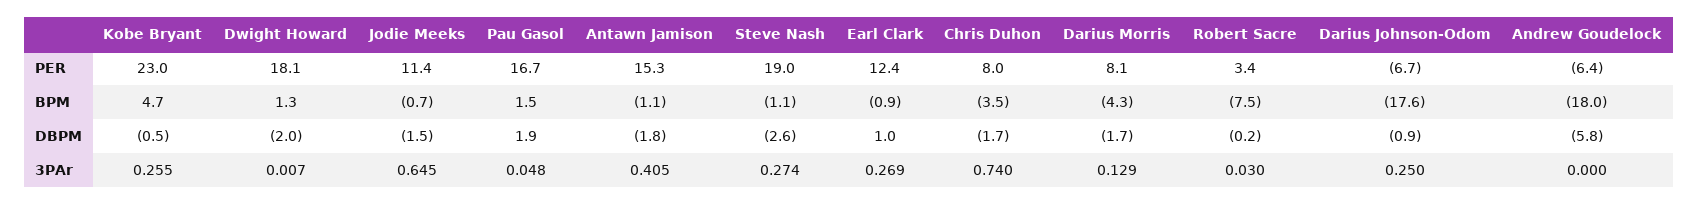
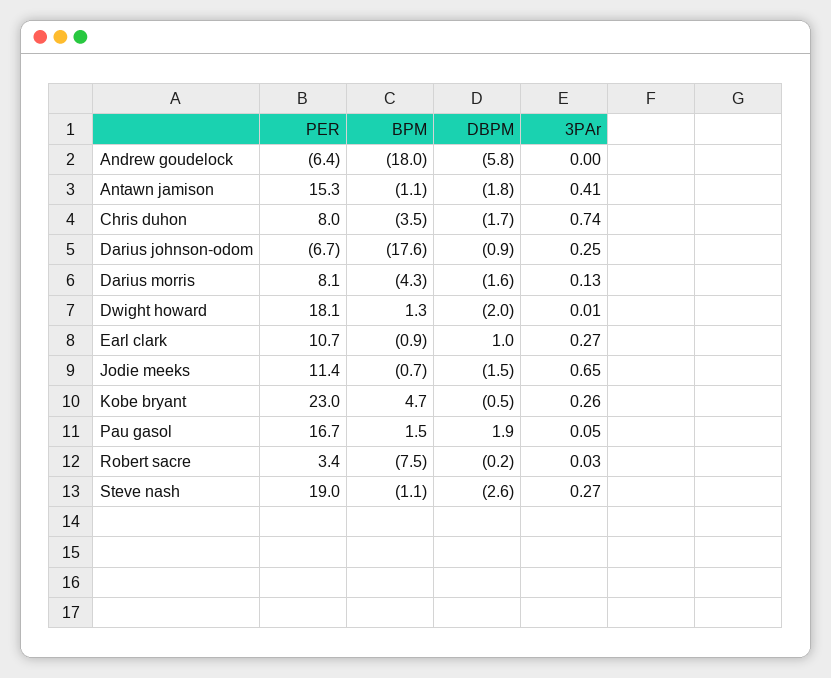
  {
    "Kobe Bryant": {
      "PER": 23,
      "BPM": 4.7,
      "DBPM": -0.5,
      "3PAr": 0.255
    },
    "Dwight Howard": {
      "PER": 18.1,
      "BPM": 1.3,
      "DBPM": -2,
      "3PAr": 0.007
    },
    "Jodie Meeks": {
      "PER": 11.4,
      "BPM": -0.7,
      "DBPM": -1.5,
      "3PAr": 0.645
    },
    "Pau Gasol": {
      "PER": 16.7,
      "BPM": 1.5,
      "DBPM": 1.9,
      "3PAr": 0.048
    },
    "Antawn Jamison": {
      "PER": 15.3,
      "BPM": -1.1,
      "DBPM": -1.8,
      "3PAr": 0.405
    },
    "Steve Nash": {
      "PER": 19,
      "BPM": -1.1,
      "DBPM": -2.6,
      "3PAr": 0.274
    },
    "Earl Clark": {
-     "PER": 12.4,
+     "PER": 10.7,
      "BPM": -0.9,
      "DBPM": 1,
      "3PAr": 0.269
    },
    "Chris Duhon": {
      "PER": 8,
      "BPM": -3.5,
      "DBPM": -1.7,
      "3PAr": 0.74
    },
    "Darius Morris": {
      "PER": 8.1,
      "BPM": -4.3,
-     "DBPM": -1.7,
+     "DBPM": -1.6,
      "3PAr": 0.129
    },
    "Robert Sacre": {
      "PER": 3.4,
      "BPM": -7.5,
      "DBPM": -0.2,
      "3PAr": 0.03
    },
    "Darius Johnson-Odom": {
      "PER": -6.7,
      "BPM": -17.6,
      "DBPM": -0.9,
      "3PAr": 0.25
    },
    "Andrew Goudelock": {
      "PER": -6.4,
      "BPM": -18,
      "DBPM": -5.8,
      "3PAr": 0
    }
  }

